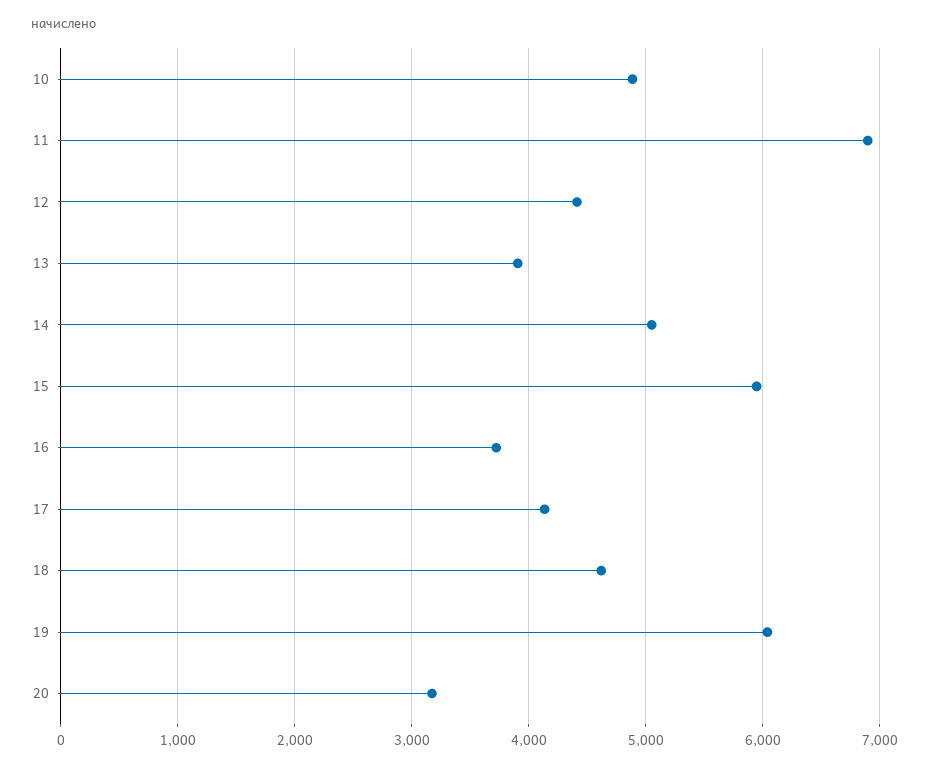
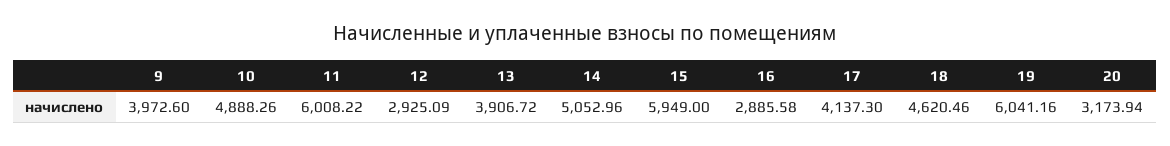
  {
    "10": 4888.26,
-   "11": 6900,
+   "11": 6008.22,
-   "12": 4400,
+   "12": 2925.09,
    "13": 3906.72,
    "14": 5052.96,
    "15": 5949,
-   "16": 3700,
+   "16": 2885.58,
    "17": 4137.3,
    "18": 4620.46,
    "19": 6041.16,
-   "20": 3173.94
+   "20": 3173.94,
+   "9": 3972.6
  }

